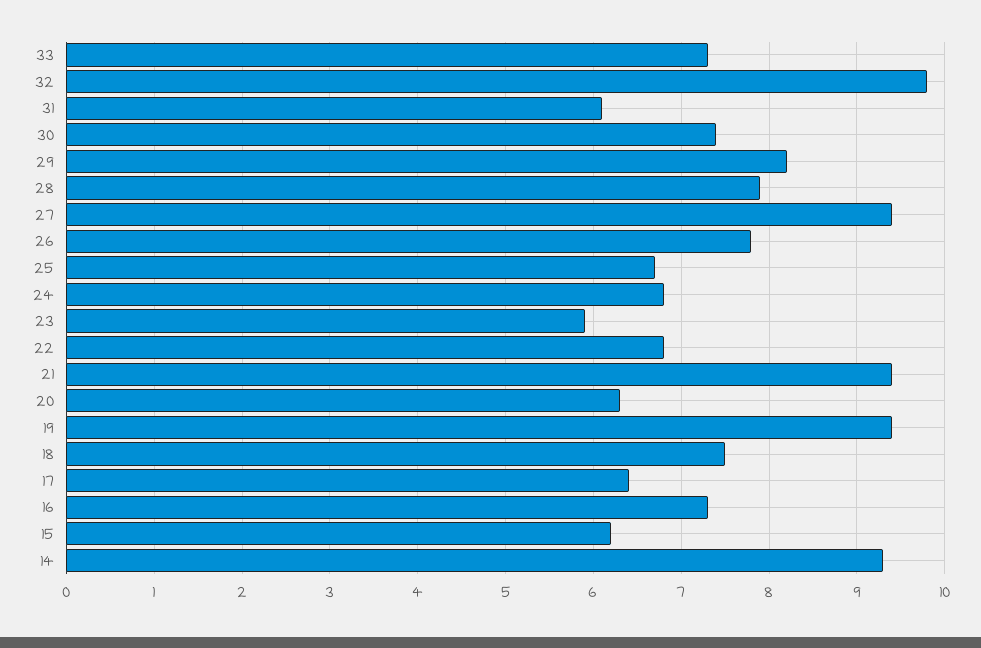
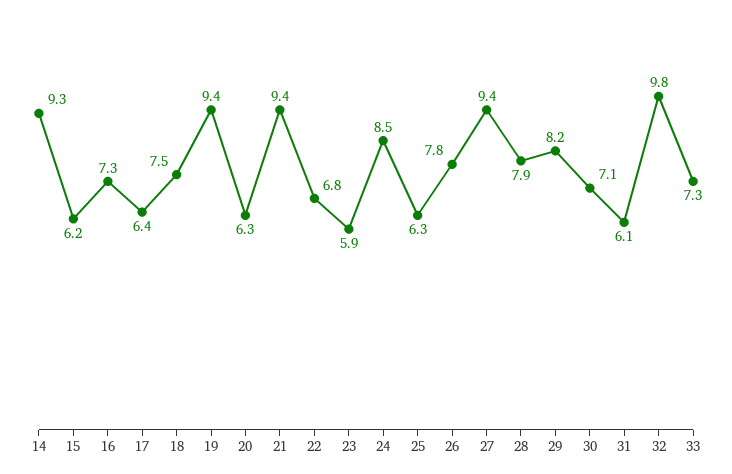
  {
    "33": 7.3,
    "32": 9.8,
    "31": 6.1,
-   "30": 7.4,
+   "30": 7.1,
    "29": 8.2,
    "28": 7.9,
    "27": 9.4,
    "26": 7.8,
-   "25": 6.7,
+   "25": 6.3,
-   "24": 6.8,
+   "24": 8.5,
    "23": 5.9,
    "22": 6.8,
    "21": 9.4,
    "20": 6.3,
    "19": 9.4,
    "18": 7.5,
    "17": 6.4,
    "16": 7.3,
    "15": 6.2,
    "14": 9.3
  }

